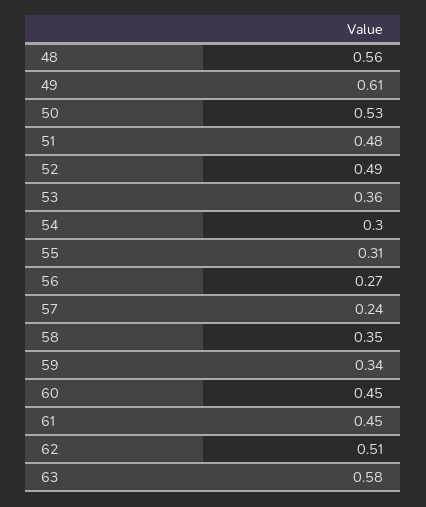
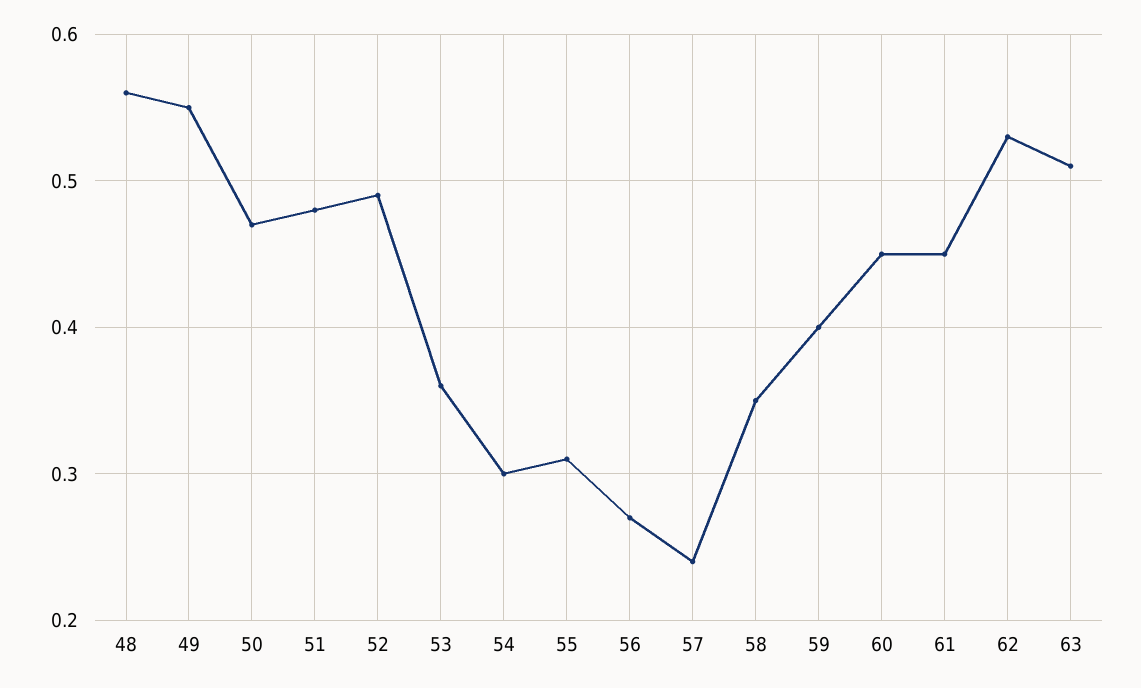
  {
    "48": 0.56,
-   "49": 0.61,
+   "49": 0.55,
-   "50": 0.53,
+   "50": 0.47,
    "51": 0.48,
    "52": 0.49,
    "53": 0.36,
    "54": 0.3,
    "55": 0.31,
    "56": 0.27,
    "57": 0.24,
    "58": 0.35,
-   "59": 0.34,
+   "59": 0.4,
    "60": 0.45,
    "61": 0.45,
-   "62": 0.51,
+   "62": 0.53,
-   "63": 0.58
+   "63": 0.51
  }

